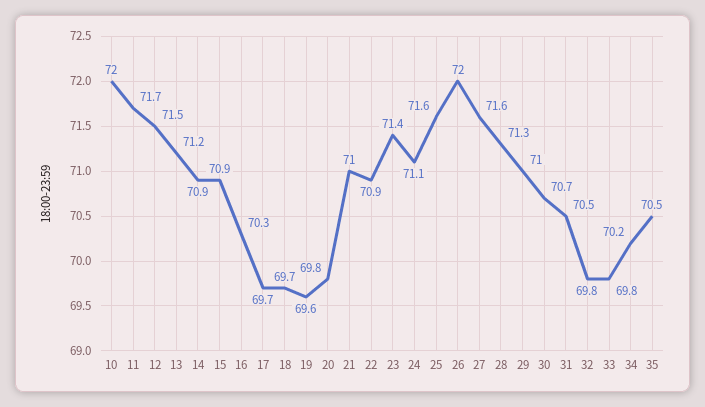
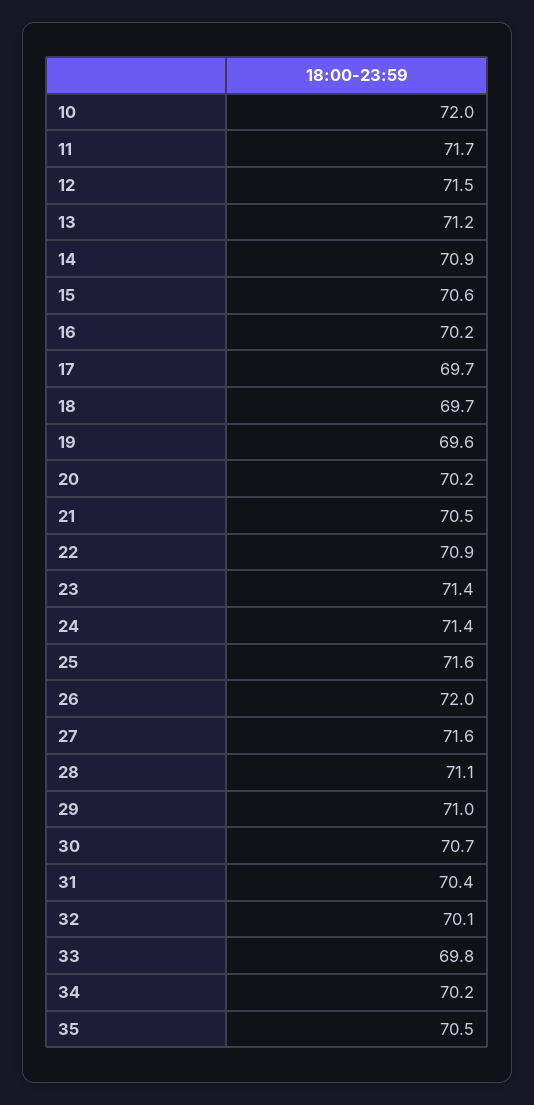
  {
    "10": 72,
    "11": 71.7,
    "12": 71.5,
    "13": 71.2,
    "14": 70.9,
-   "15": 70.9,
+   "15": 70.6,
-   "16": 70.3,
+   "16": 70.2,
    "17": 69.7,
    "18": 69.7,
    "19": 69.6,
-   "20": 69.8,
+   "20": 70.2,
-   "21": 71,
+   "21": 70.5,
    "22": 70.9,
    "23": 71.4,
-   "24": 71.1,
+   "24": 71.4,
    "25": 71.6,
    "26": 72,
    "27": 71.6,
-   "28": 71.3,
+   "28": 71.1,
    "29": 71,
    "30": 70.7,
-   "31": 70.5,
+   "31": 70.4,
-   "32": 69.8,
+   "32": 70.1,
    "33": 69.8,
    "34": 70.2,
    "35": 70.5
  }

